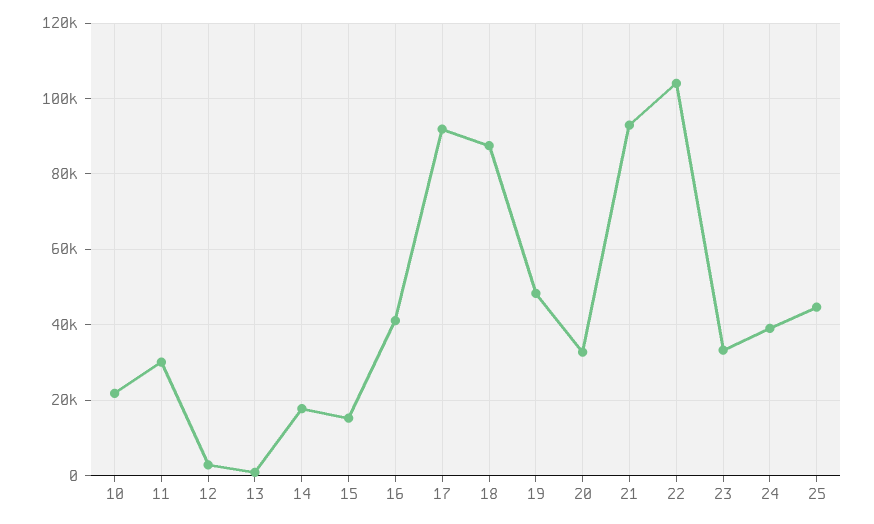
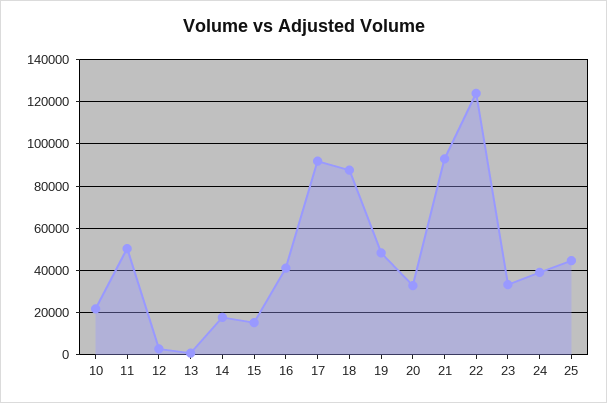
  {
    "10": 22000,
-   "11": 30000,
+   "11": 50000,
    "12": 2000,
    "13": 0,
    "14": 18000,
    "15": 16000,
    "16": 42000,
    "17": 92000,
    "18": 88000,
    "19": 48000,
    "20": 32000,
    "21": 92000,
-   "22": 104000,
+   "22": 125000,
    "23": 34000,
    "24": 40000,
    "25": 44000
  }

